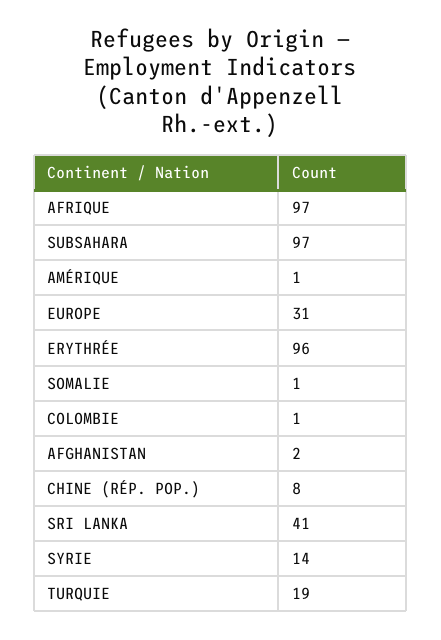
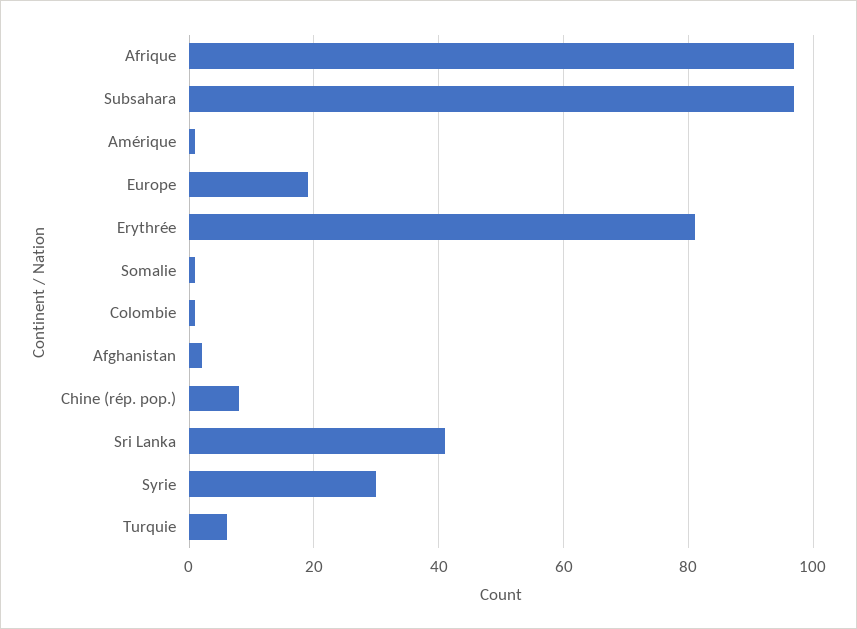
  {
    "AFRIQUE": 97,
    "SUBSAHARA": 97,
    "AMÉRIQUE": 1,
-   "EUROPE": 31,
+   "EUROPE": 20,
-   "ERYTHRÉE": 96,
+   "ERYTHRÉE": 80,
    "SOMALIE": 1,
    "COLOMBIE": 1,
    "AFGHANISTAN": 2,
    "CHINE (RÉP. POP.)": 8,
    "SRI LANKA": 41,
-   "SYRIE": 14,
+   "SYRIE": 30,
-   "TURQUIE": 19
+   "TURQUIE": 5
  }

